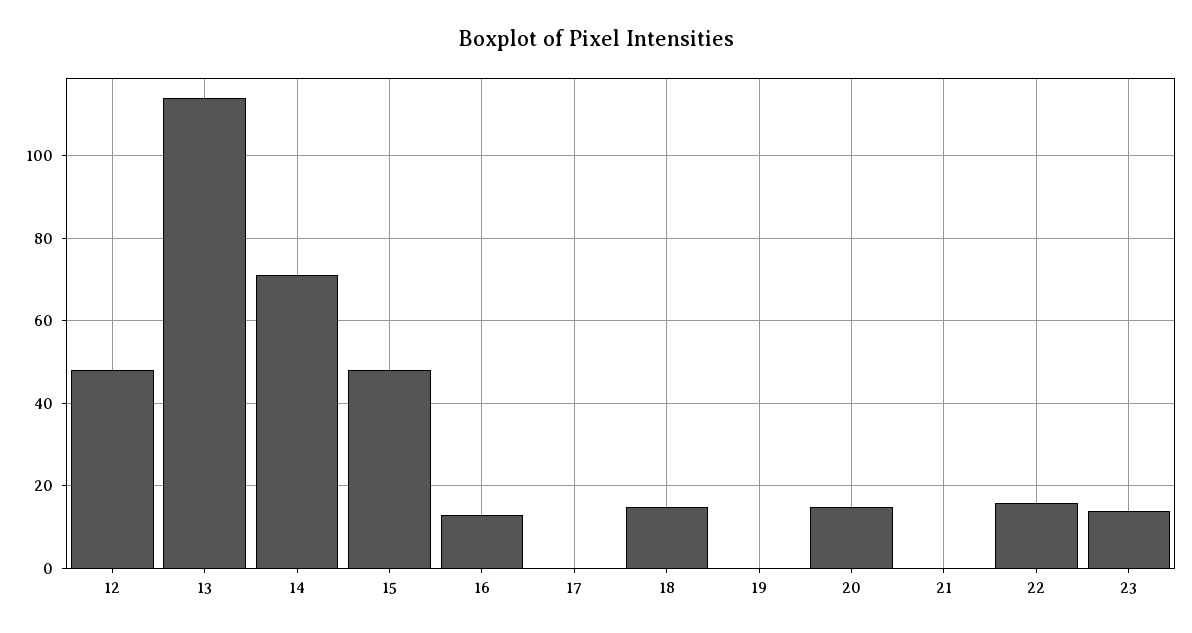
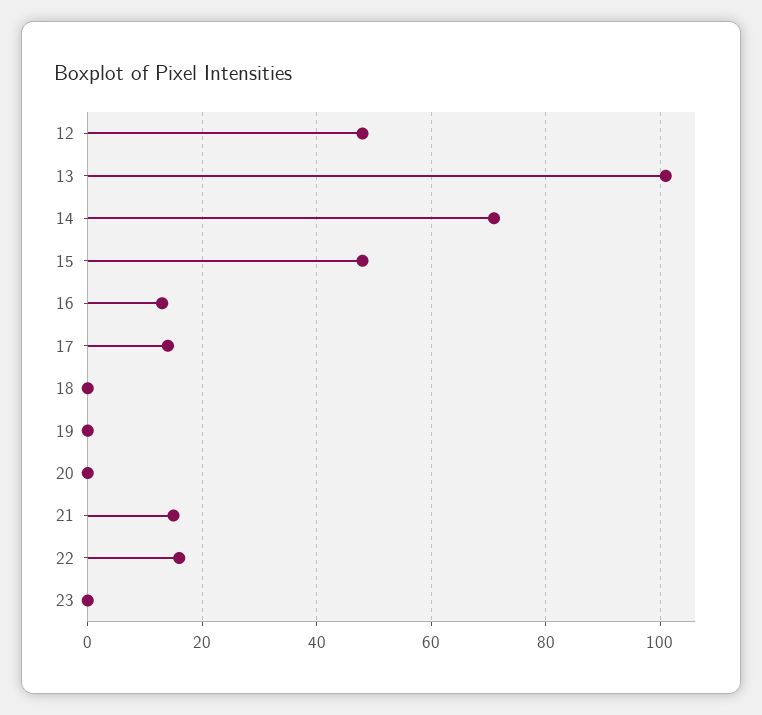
  {
    "12": 50,
-   "13": 115,
+   "13": 100,
    "14": 70,
    "15": 50,
    "16": 15,
-   "17": 0,
+   "17": 15,
-   "18": 15,
+   "18": 0,
    "19": 0,
-   "20": 15,
+   "20": 0,
-   "21": 0,
+   "21": 15,
    "22": 15,
-   "23": 15
+   "23": 0
  }

